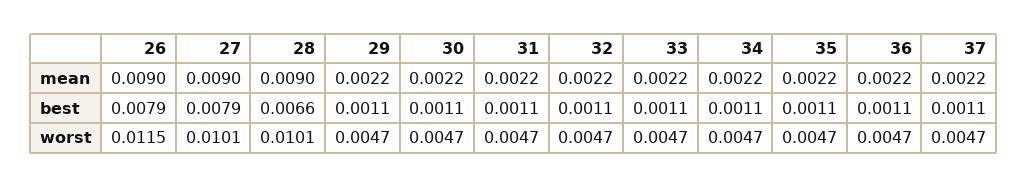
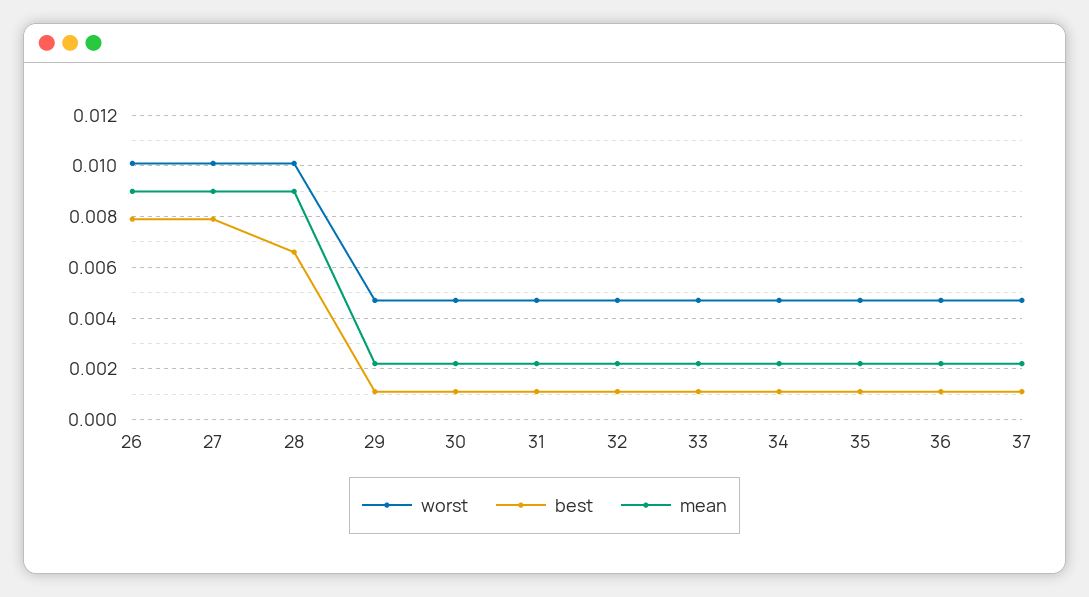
  {
    "mean": {
      "26": 0.009,
      "27": 0.009,
      "28": 0.009,
      "29": 0.0022,
      "30": 0.0022,
      "31": 0.0022,
      "32": 0.0022,
      "33": 0.0022,
      "34": 0.0022,
      "35": 0.0022,
      "36": 0.0022,
      "37": 0.0022
    },
    "best": {
      "26": 0.0079,
      "27": 0.0079,
      "28": 0.0066,
      "29": 0.0011,
      "30": 0.0011,
      "31": 0.0011,
      "32": 0.0011,
      "33": 0.0011,
      "34": 0.0011,
      "35": 0.0011,
      "36": 0.0011,
      "37": 0.0011
    },
    "worst": {
-     "26": 0.0115,
+     "26": 0.01,
      "27": 0.0101,
      "28": 0.0101,
      "29": 0.0047,
      "30": 0.0047,
      "31": 0.0047,
      "32": 0.0047,
      "33": 0.0047,
      "34": 0.0047,
      "35": 0.0047,
      "36": 0.0047,
      "37": 0.0047
    }
  }

